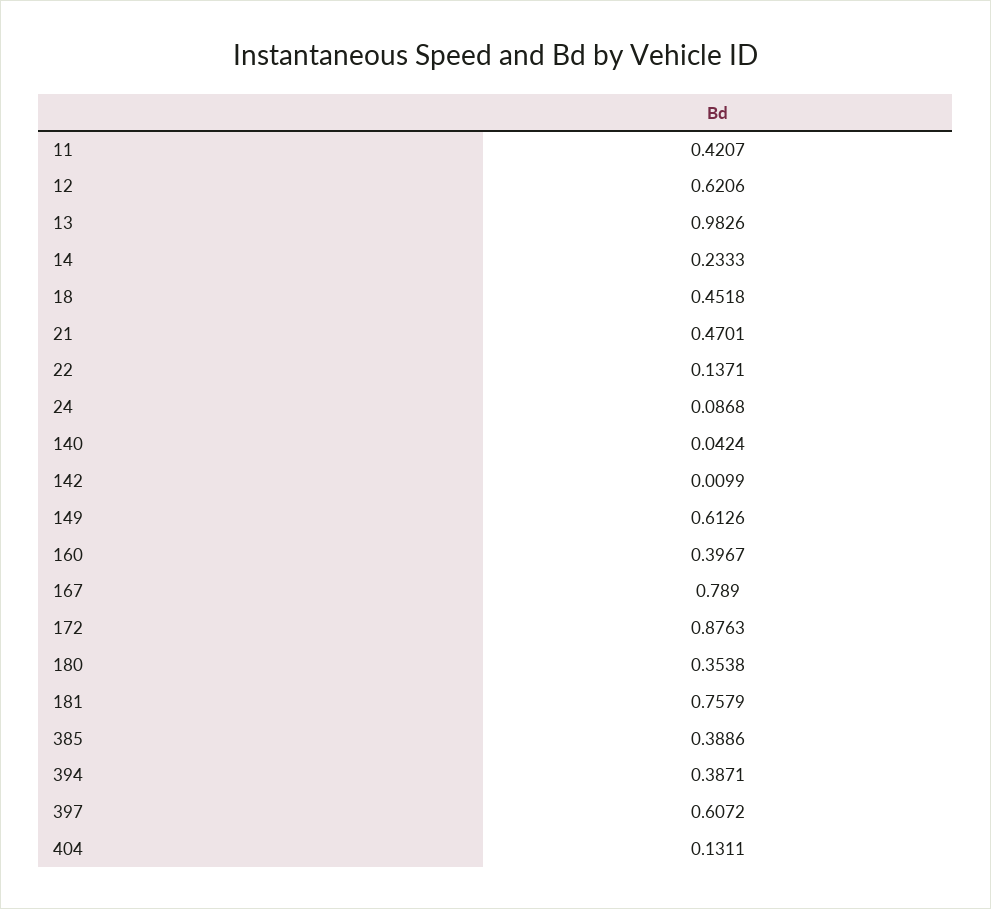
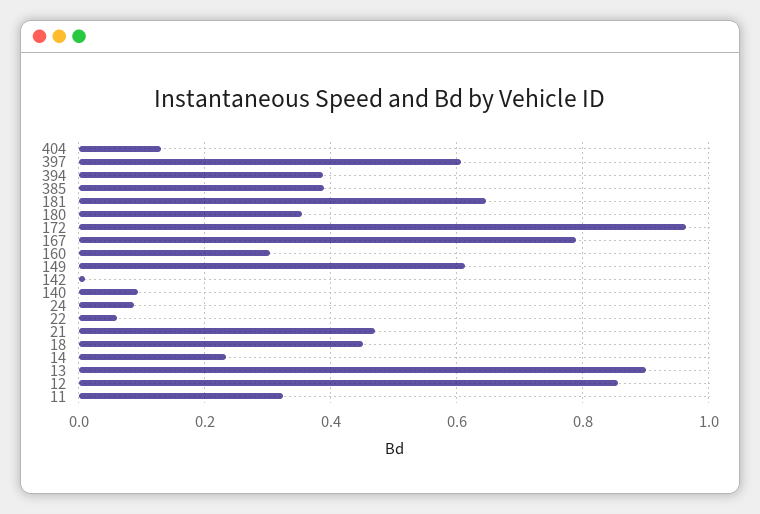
  {
-   "11": 0.4207,
+   "11": 0.32,
-   "12": 0.6206,
+   "12": 0.86,
-   "13": 0.9826,
+   "13": 0.9,
    "14": 0.2333,
    "18": 0.4518,
    "21": 0.4701,
-   "22": 0.1371,
+   "22": 0.06,
    "24": 0.0868,
-   "140": 0.0424,
+   "140": 0.1,
    "142": 0.0099,
    "149": 0.6126,
-   "160": 0.3967,
+   "160": 0.3,
    "167": 0.789,
-   "172": 0.8763,
+   "172": 0.96,
    "180": 0.3538,
-   "181": 0.7579,
+   "181": 0.64,
    "385": 0.3886,
    "394": 0.3871,
    "397": 0.6072,
    "404": 0.1311
  }

